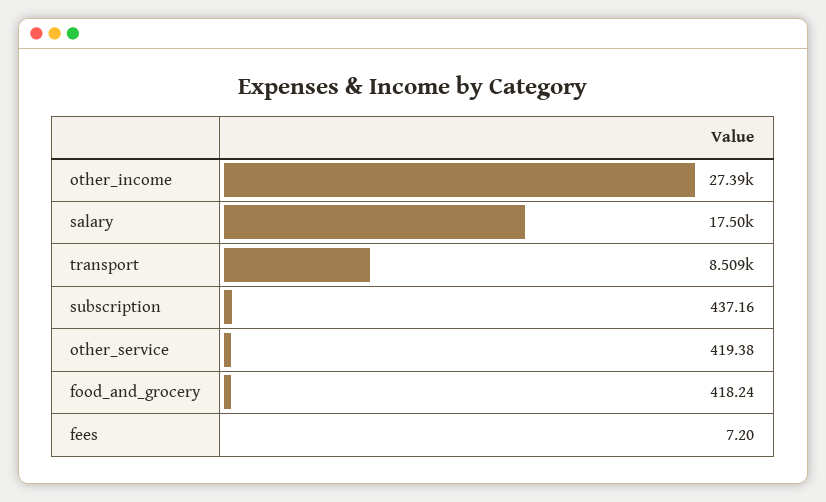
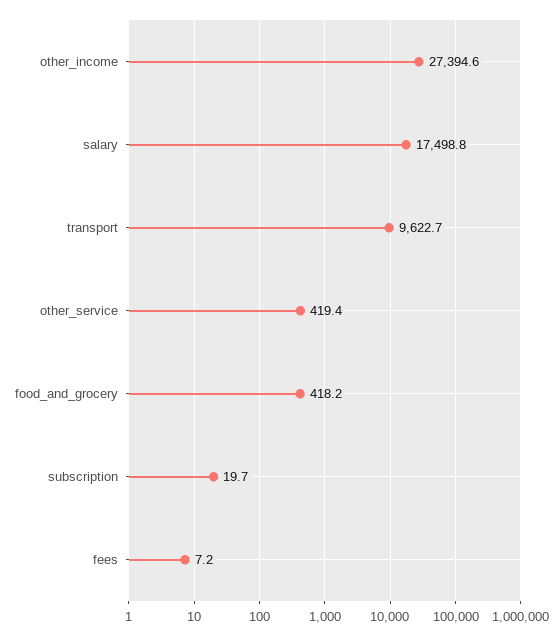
  {
    "other_income": 27394.6,
    "salary": 17498.8,
-   "transport": 8509,
+   "transport": 9622.7,
-   "subscription": 437.16,
+   "subscription": 19.7,
    "other_service": 419.38,
    "food_and_grocery": 418.24,
    "fees": 7.2
  }

